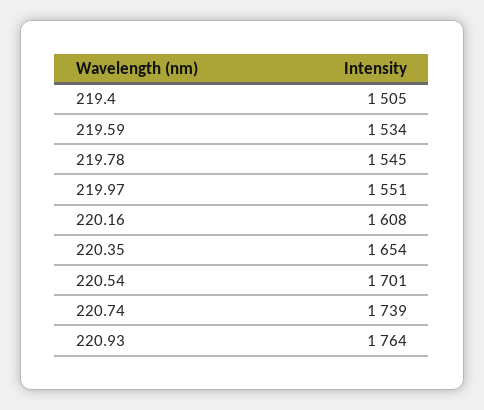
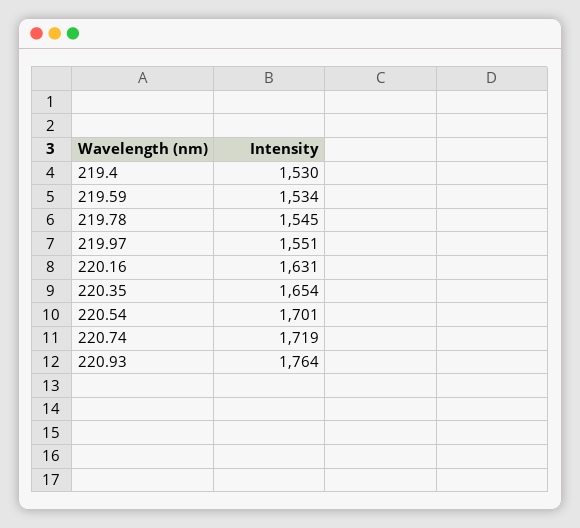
  {
-   "219.4": 1505,
+   "219.4": 1530,
    "219.59": 1534,
    "219.78": 1545,
    "219.97": 1551,
-   "220.16": 1608,
+   "220.16": 1631,
    "220.35": 1654,
    "220.54": 1701,
-   "220.74": 1739,
+   "220.74": 1719,
    "220.93": 1764
  }

